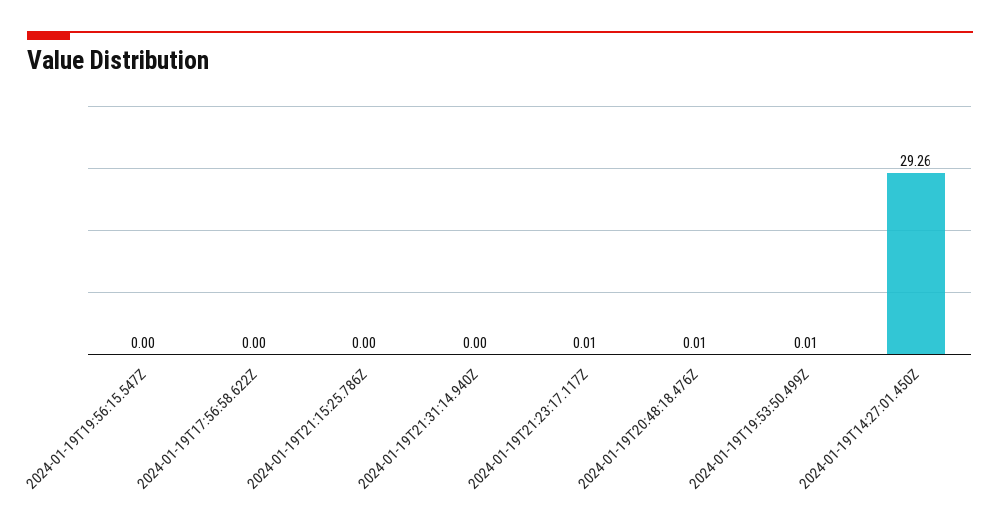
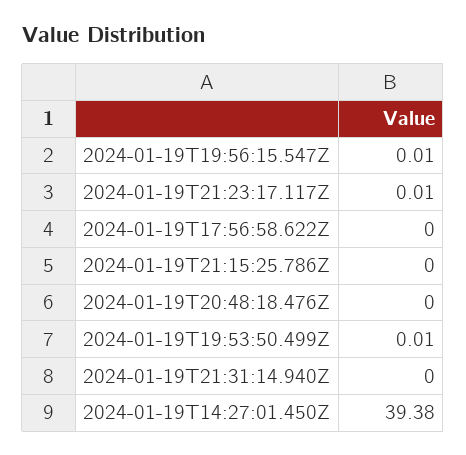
  {
-   "2024-01-19T19:56:15.547Z": 0,
+   "2024-01-19T19:56:15.547Z": 0.01,
    "2024-01-19T17:56:58.622Z": 0,
    "2024-01-19T21:15:25.786Z": 0,
    "2024-01-19T21:31:14.940Z": 0,
    "2024-01-19T21:23:17.117Z": 0.01,
-   "2024-01-19T20:48:18.476Z": 0.01,
+   "2024-01-19T20:48:18.476Z": 0,
    "2024-01-19T19:53:50.499Z": 0.01,
-   "2024-01-19T14:27:01.450Z": 29.26
+   "2024-01-19T14:27:01.450Z": 39.38
  }

